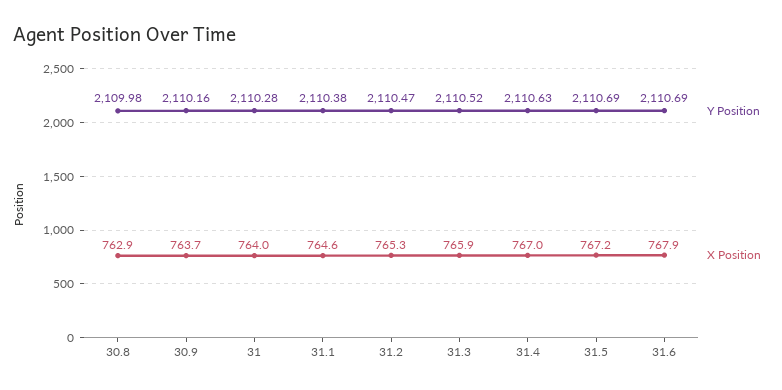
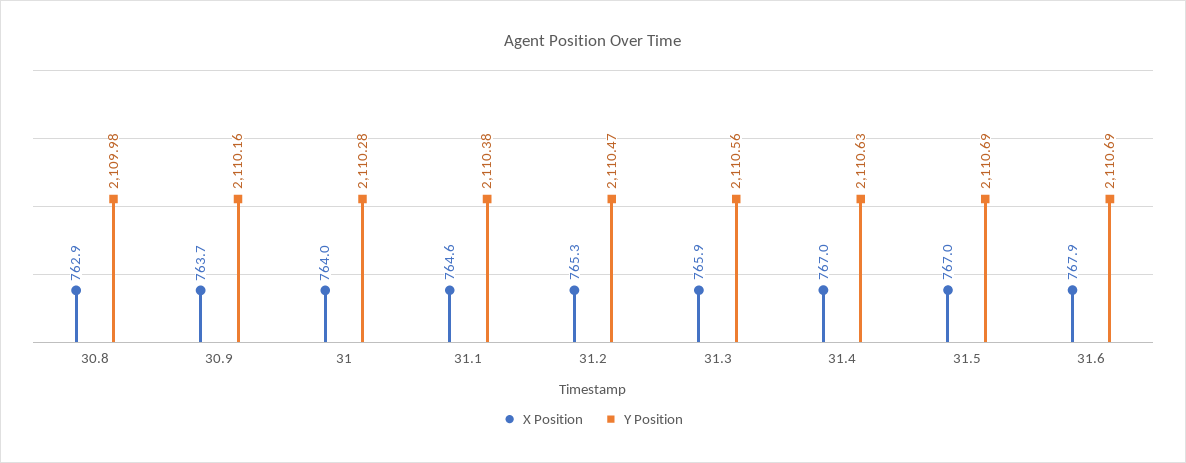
  {
    "Y Position": {
      "30.8": 2109.98,
      "30.9": 2110.16,
      "31": 2110.28,
      "31.1": 2110.38,
      "31.2": 2110.47,
-     "31.3": 2110.52,
+     "31.3": 2110.56,
      "31.4": 2110.63,
      "31.5": 2110.69,
      "31.6": 2110.69
    },
    "X Position": {
      "30.8": 762.9,
      "30.9": 763.7,
      "31": 764,
      "31.1": 764.6,
      "31.2": 765.3,
      "31.3": 765.9,
      "31.4": 767,
-     "31.5": 767.2,
+     "31.5": 767,
      "31.6": 767.9
    }
  }

